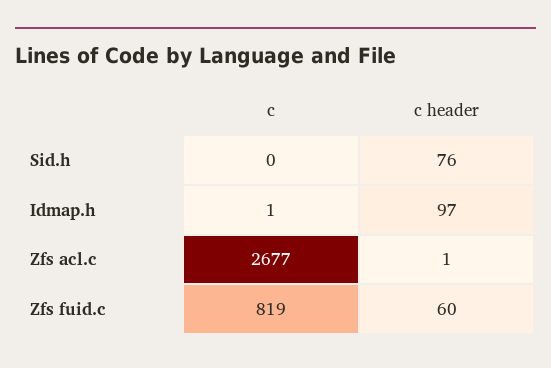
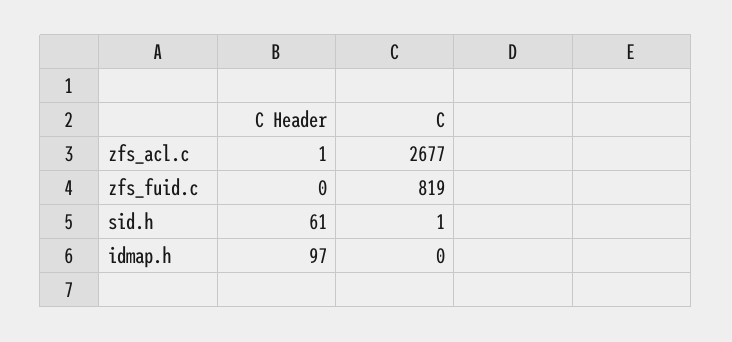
  {
    "c": {
-     "Sid.h": 0,
+     "Sid.h": 1,
-     "Idmap.h": 1,
+     "Idmap.h": 0,
      "Zfs acl.c": 2677,
      "Zfs fuid.c": 819
    },
    "c header": {
-     "Sid.h": 76,
+     "Sid.h": 61,
      "Idmap.h": 97,
      "Zfs acl.c": 1,
-     "Zfs fuid.c": 60
+     "Zfs fuid.c": 0
    }
  }

